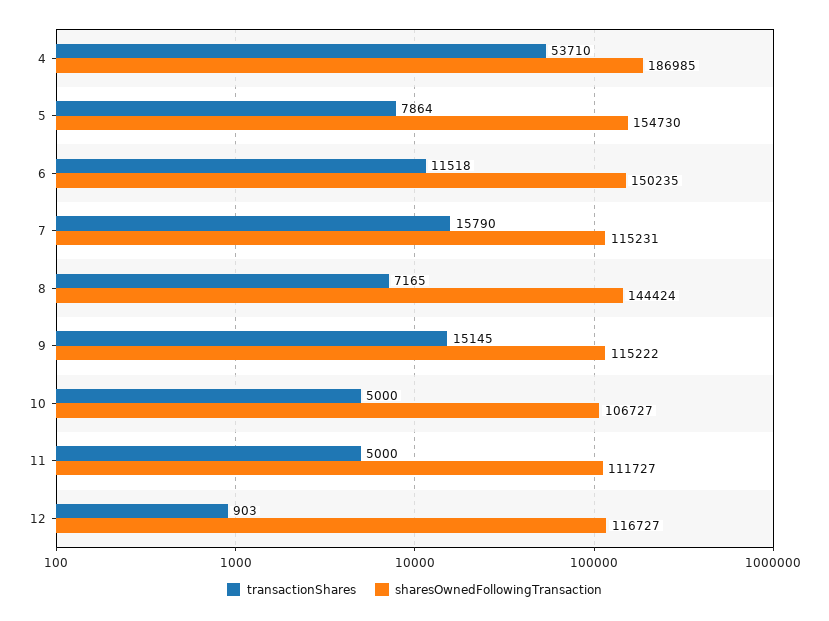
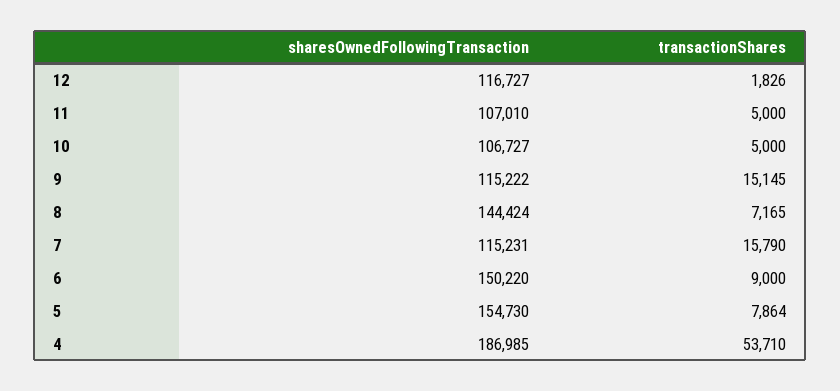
  {
    "transactionShares": {
      "4": 53710,
      "5": 7864,
-     "6": 11518,
+     "6": 9000,
      "7": 15790,
      "8": 7165,
      "9": 15145,
      "10": 5000,
      "11": 5000,
-     "12": 903
+     "12": 1826
    },
    "sharesOwnedFollowingTransaction": {
      "4": 186985,
      "5": 154730,
-     "6": 150235,
+     "6": 150220,
      "7": 115231,
      "8": 144424,
      "9": 115222,
      "10": 106727,
-     "11": 111727,
+     "11": 107010,
      "12": 116727
    }
  }

